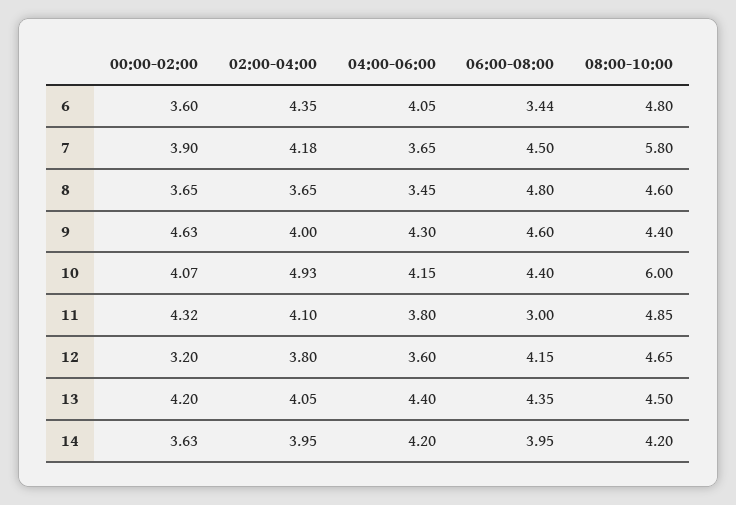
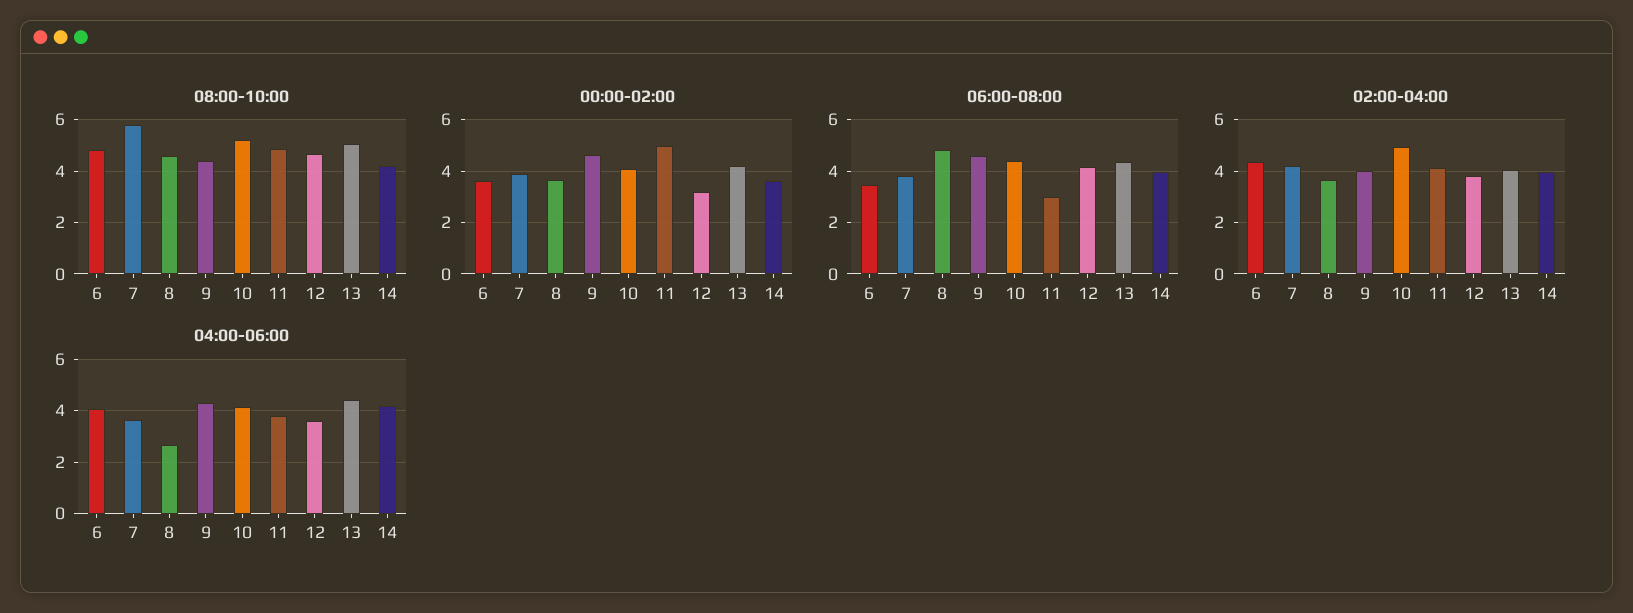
  {
    "00:00-02:00": {
      "6": 3.6,
      "7": 3.9,
      "8": 3.65,
      "9": 4.63,
      "10": 4.07,
-     "11": 4.32,
+     "11": 5,
      "12": 3.2,
      "13": 4.2,
      "14": 3.63
    },
    "02:00-04:00": {
      "6": 4.35,
      "7": 4.18,
      "8": 3.65,
      "9": 4,
      "10": 4.93,
      "11": 4.1,
      "12": 3.8,
      "13": 4.05,
      "14": 3.95
    },
    "04:00-06:00": {
      "6": 4.05,
      "7": 3.65,
-     "8": 3.45,
+     "8": 2.75,
      "9": 4.3,
      "10": 4.15,
      "11": 3.8,
      "12": 3.6,
      "13": 4.4,
      "14": 4.2
    },
    "06:00-08:00": {
      "6": 3.44,
-     "7": 4.5,
+     "7": 3.75,
      "8": 4.8,
      "9": 4.6,
      "10": 4.4,
      "11": 3,
      "12": 4.15,
      "13": 4.35,
      "14": 3.95
    },
    "08:00-10:00": {
      "6": 4.8,
      "7": 5.8,
      "8": 4.6,
      "9": 4.4,
-     "10": 6,
+     "10": 5.25,
      "11": 4.85,
      "12": 4.65,
-     "13": 4.5,
+     "13": 5,
      "14": 4.2
    }
  }

